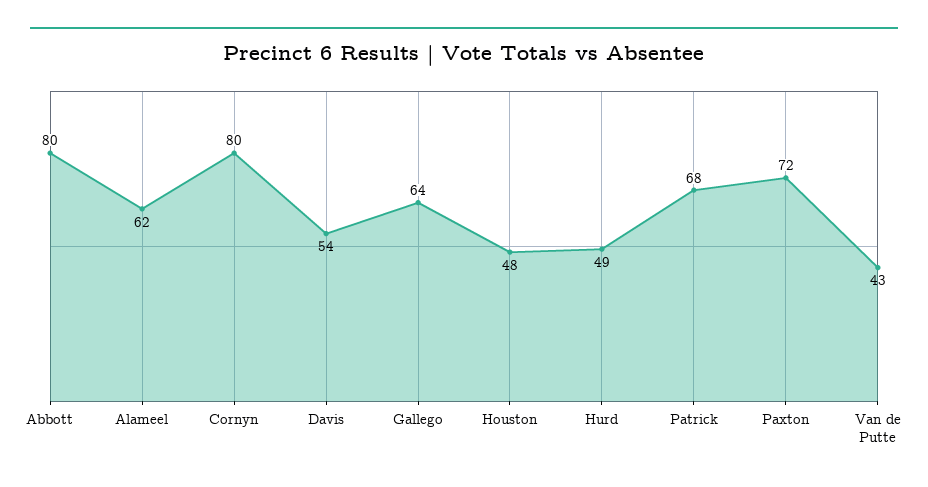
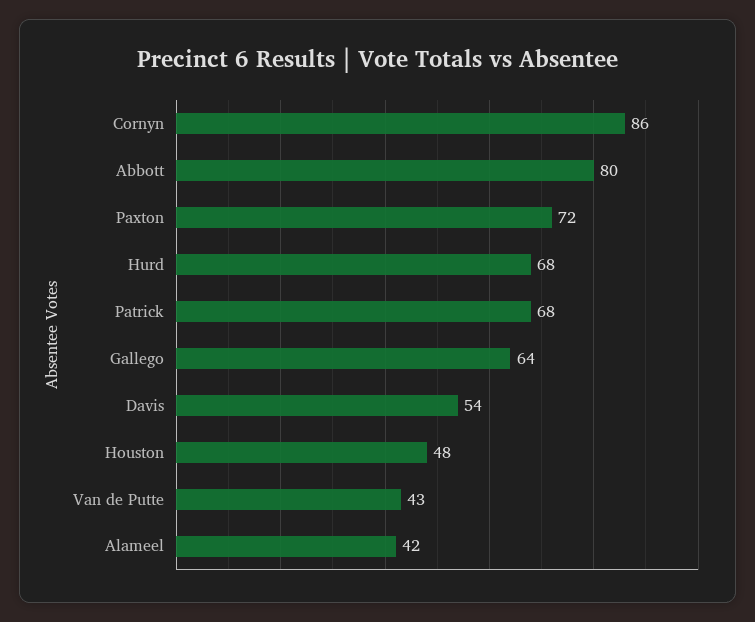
  {
    "Abbott": 80,
-   "Alameel": 62,
+   "Alameel": 42,
-   "Cornyn": 80,
+   "Cornyn": 86,
    "Davis": 54,
    "Gallego": 64,
    "Houston": 48,
-   "Hurd": 49,
+   "Hurd": 68,
    "Patrick": 68,
    "Paxton": 72,
    "Van de Putte": 43
  }

